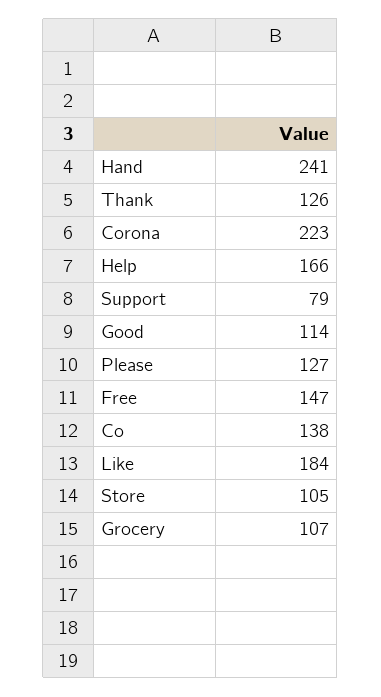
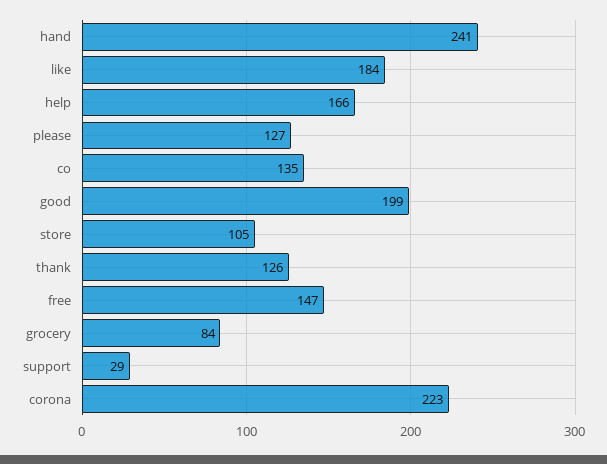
  {
    "Hand": 241,
    "Thank": 126,
    "Corona": 223,
    "Help": 166,
-   "Support": 79,
+   "Support": 29,
-   "Good": 114,
+   "Good": 199,
    "Please": 127,
    "Free": 147,
-   "Co": 138,
+   "Co": 135,
    "Like": 184,
    "Store": 105,
-   "Grocery": 107
+   "Grocery": 84
  }

